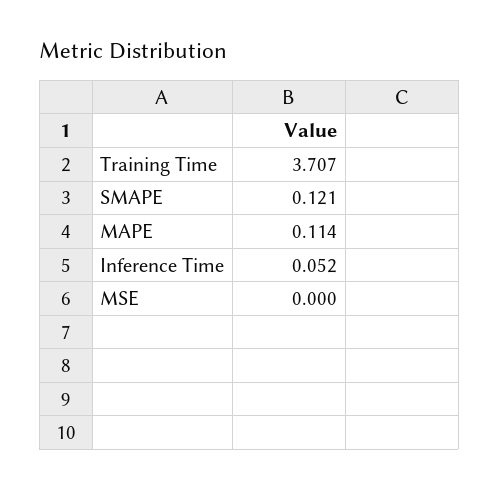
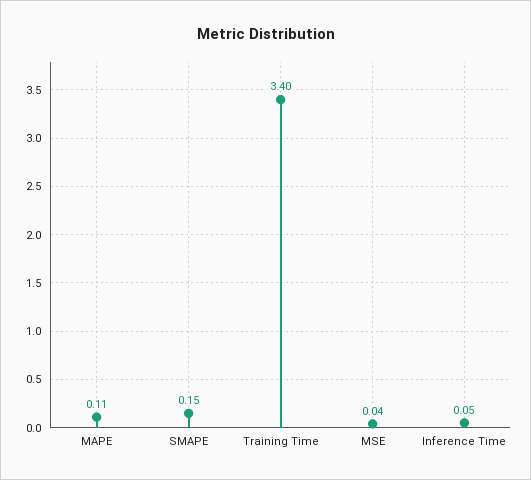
  {
-   "Training Time": 3.707,
+   "Training Time": 3.4,
-   "SMAPE": 0.121,
+   "SMAPE": 0.15,
    "MAPE": 0.114,
    "Inference Time": 0.052,
-   "MSE": 0
+   "MSE": 0.04
  }

